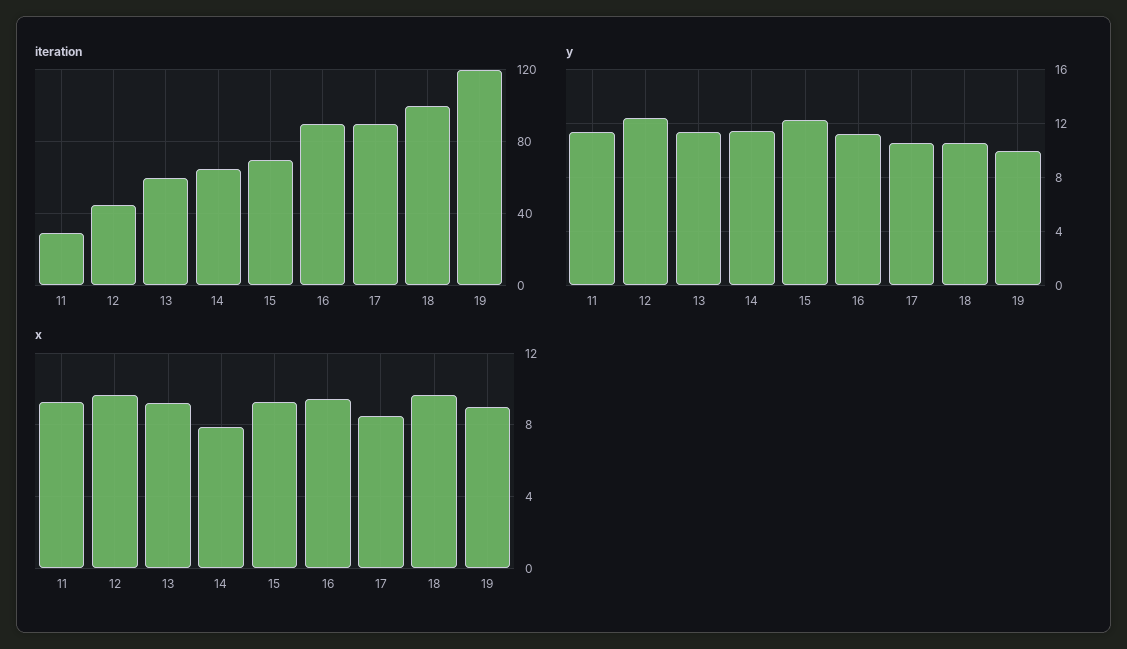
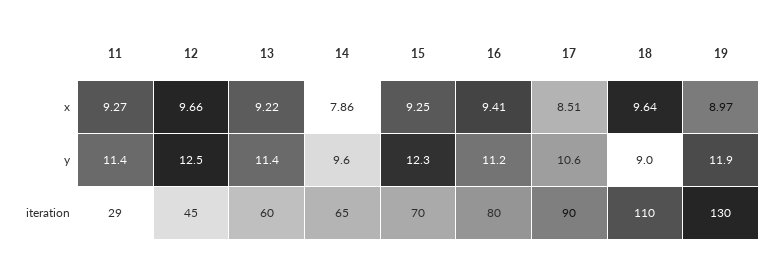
  {
    "iteration": {
      "11": 29,
      "12": 45,
      "13": 60,
      "14": 65,
      "15": 70,
-     "16": 90,
+     "16": 80,
      "17": 90,
-     "18": 100,
+     "18": 110,
-     "19": 120
+     "19": 130
    },
    "y": {
      "11": 11.4,
      "12": 12.5,
      "13": 11.4,
-     "14": 11.5,
+     "14": 9.6,
      "15": 12.3,
      "16": 11.2,
      "17": 10.6,
-     "18": 10.5,
+     "18": 9,
-     "19": 10
+     "19": 11.9
    },
    "x": {
      "11": 9.27,
      "12": 9.66,
      "13": 9.22,
      "14": 7.86,
      "15": 9.25,
      "16": 9.41,
      "17": 8.51,
      "18": 9.64,
      "19": 8.97
    }
  }

